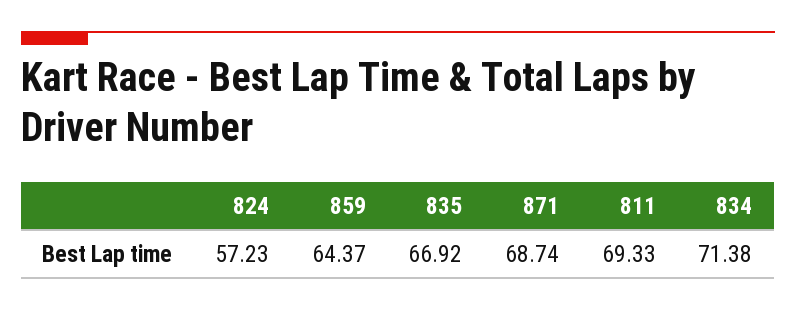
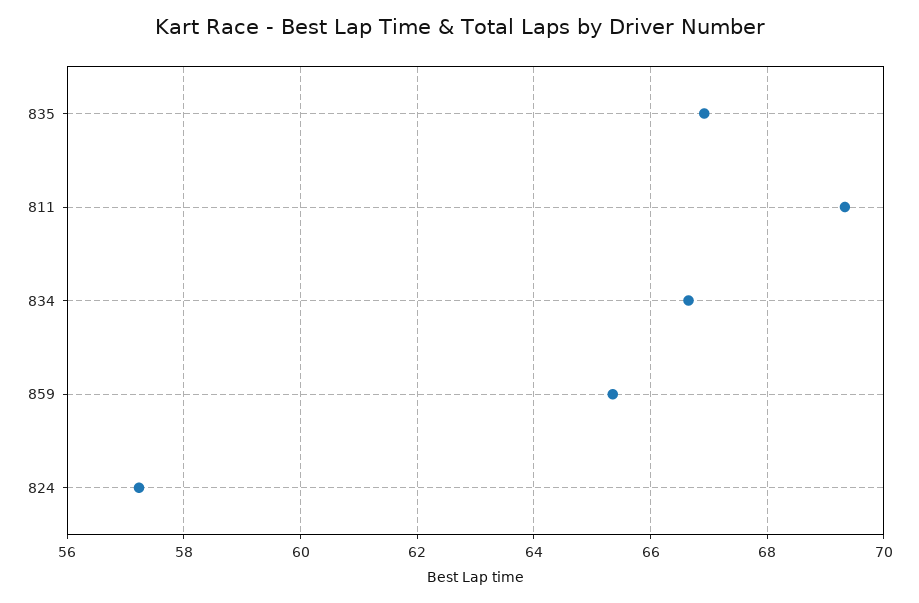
  {
    "824": 57.23,
-   "859": 64.37,
+   "859": 65.4,
    "835": 66.92,
-   "871": 68.74,
    "811": 69.33,
-   "834": 71.38
+   "834": 66.6
  }

